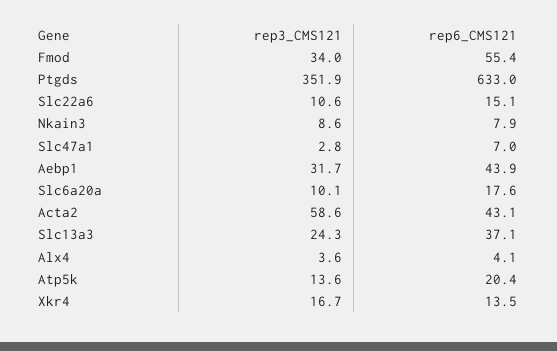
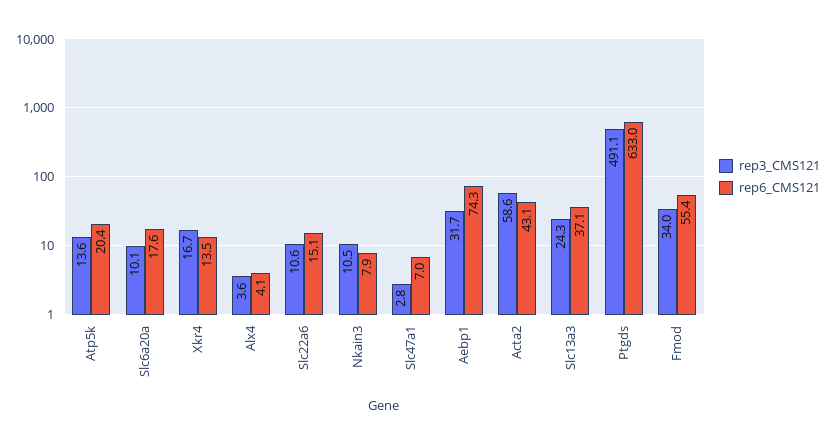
  {
    "rep3_CMS121": {
      "Fmod": 34,
-     "Ptgds": 351.9,
+     "Ptgds": 491.1,
      "Slc22a6": 10.6,
-     "Nkain3": 8.6,
+     "Nkain3": 10.5,
      "Slc47a1": 2.8,
      "Aebp1": 31.7,
      "Slc6a20a": 10.1,
      "Acta2": 58.6,
      "Slc13a3": 24.3,
      "Alx4": 3.6,
      "Atp5k": 13.6,
      "Xkr4": 16.7
    },
    "rep6_CMS121": {
      "Fmod": 55.4,
      "Ptgds": 633,
      "Slc22a6": 15.1,
      "Nkain3": 7.9,
      "Slc47a1": 7,
-     "Aebp1": 43.9,
+     "Aebp1": 74.3,
      "Slc6a20a": 17.6,
      "Acta2": 43.1,
      "Slc13a3": 37.1,
      "Alx4": 4.1,
      "Atp5k": 20.4,
      "Xkr4": 13.5
    }
  }

